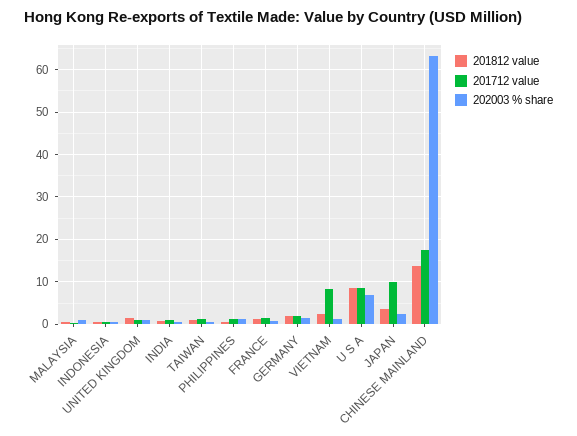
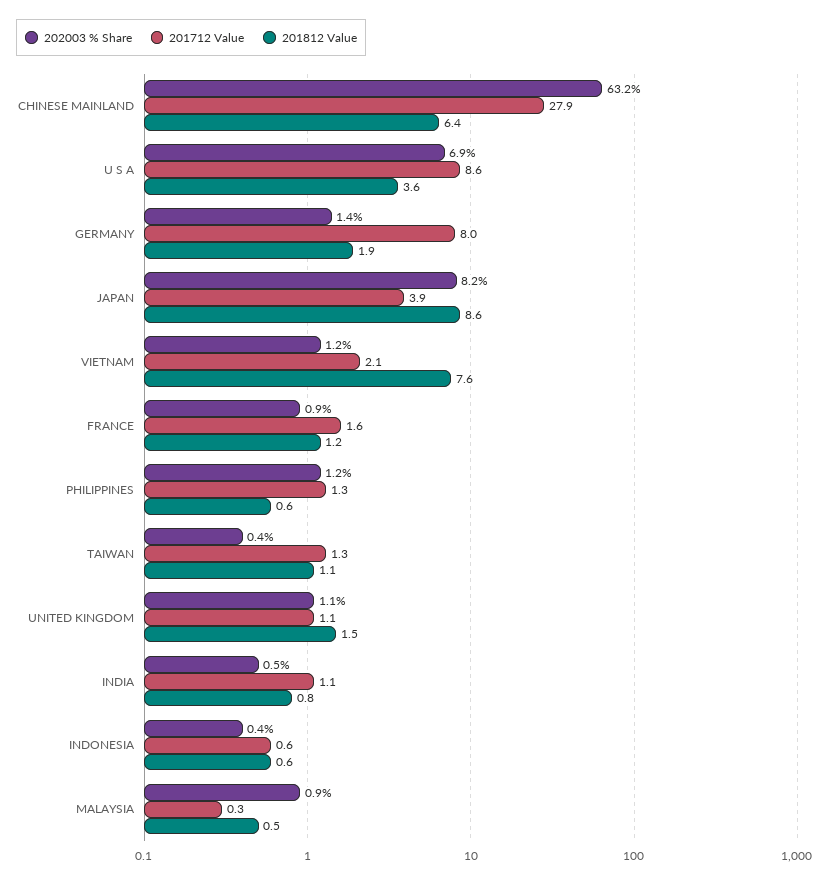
  {
    "201812 value": {
      "MALAYSIA": 0.5,
      "INDONESIA": 0.6,
      "UNITED KINGDOM": 1.5,
      "INDIA": 0.8,
      "TAIWAN": 1.1,
      "PHILIPPINES": 0.6,
      "FRANCE": 1.2,
      "GERMANY": 1.9,
-     "VIETNAM": 2,
+     "VIETNAM": 7.6,
-     "U S A": 8,
+     "U S A": 3.6,
-     "JAPAN": 4,
+     "JAPAN": 8.6,
-     "CHINESE MAINLAND": 14
+     "CHINESE MAINLAND": 6.4
    },
    "201712 value": {
      "MALAYSIA": 0.3,
      "INDONESIA": 0.6,
      "UNITED KINGDOM": 1.1,
      "INDIA": 1.1,
      "TAIWAN": 1.3,
      "PHILIPPINES": 1.3,
      "FRANCE": 1.6,
-     "GERMANY": 2,
+     "GERMANY": 8,
-     "VIETNAM": 8,
+     "VIETNAM": 2.1,
      "U S A": 8.6,
-     "JAPAN": 10,
+     "JAPAN": 3.9,
-     "CHINESE MAINLAND": 18
+     "CHINESE MAINLAND": 27.9
    },
    "202003 % share": {
      "MALAYSIA": 0.9,
      "INDONESIA": 0.4,
      "UNITED KINGDOM": 1.1,
      "INDIA": 0.5,
      "TAIWAN": 0.4,
      "PHILIPPINES": 1.2,
      "FRANCE": 0.9,
      "GERMANY": 1.4,
      "VIETNAM": 1.2,
      "U S A": 6.9,
-     "JAPAN": 2,
+     "JAPAN": 8.2,
      "CHINESE MAINLAND": 63.2
    }
  }

